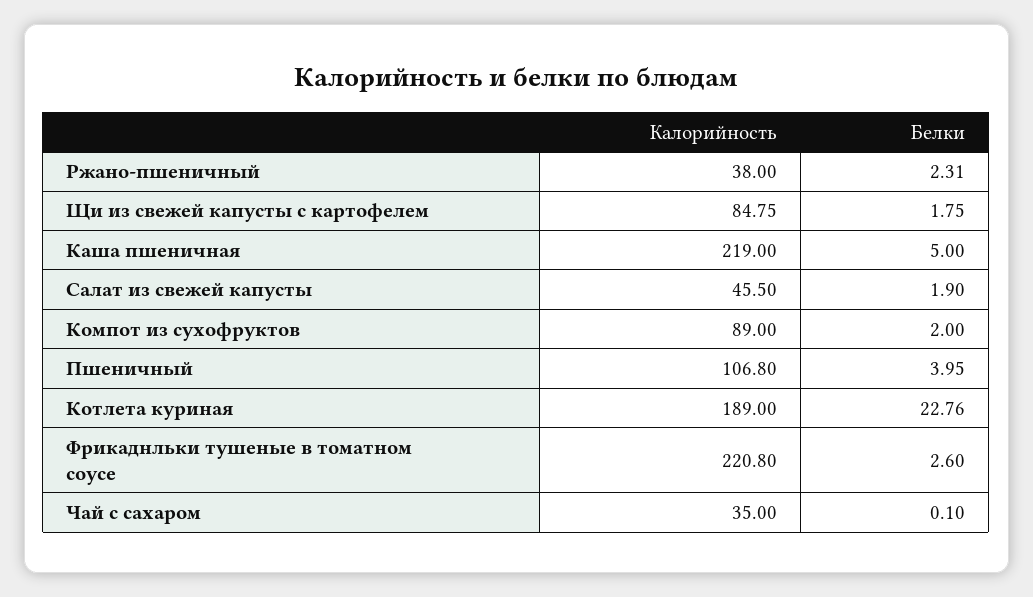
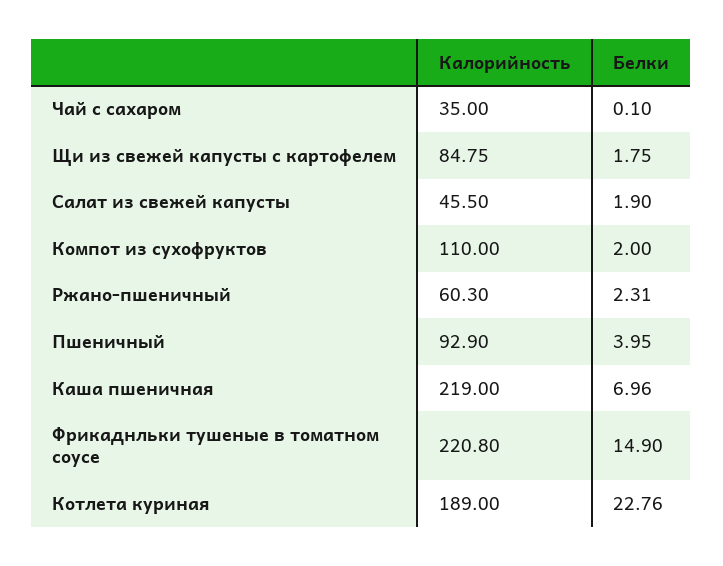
  {
    "Калорийность": {
-     "Ржано-пшеничный": 38,
+     "Ржано-пшеничный": 60.3,
      "Щи из свежей капусты с картофелем": 84.75,
      "Каша пшеничная": 219,
      "Салат из свежей капусты": 45.5,
-     "Компот из сухофруктов": 89,
+     "Компот из сухофруктов": 110,
-     "Пшеничный": 106.8,
+     "Пшеничный": 92.9,
      "Котлета куриная": 189,
      "Фрикаднльки тушеные в томатном соусе": 220.8,
      "Чай с сахаром": 35
    },
    "Белки": {
      "Ржано-пшеничный": 2.31,
      "Щи из свежей капусты с картофелем": 1.75,
-     "Каша пшеничная": 5,
+     "Каша пшеничная": 6.96,
      "Салат из свежей капусты": 1.9,
      "Компот из сухофруктов": 2,
      "Пшеничный": 3.95,
      "Котлета куриная": 22.76,
-     "Фрикаднльки тушеные в томатном соусе": 2.6,
+     "Фрикаднльки тушеные в томатном соусе": 14.9,
      "Чай с сахаром": 0.1
    }
  }

